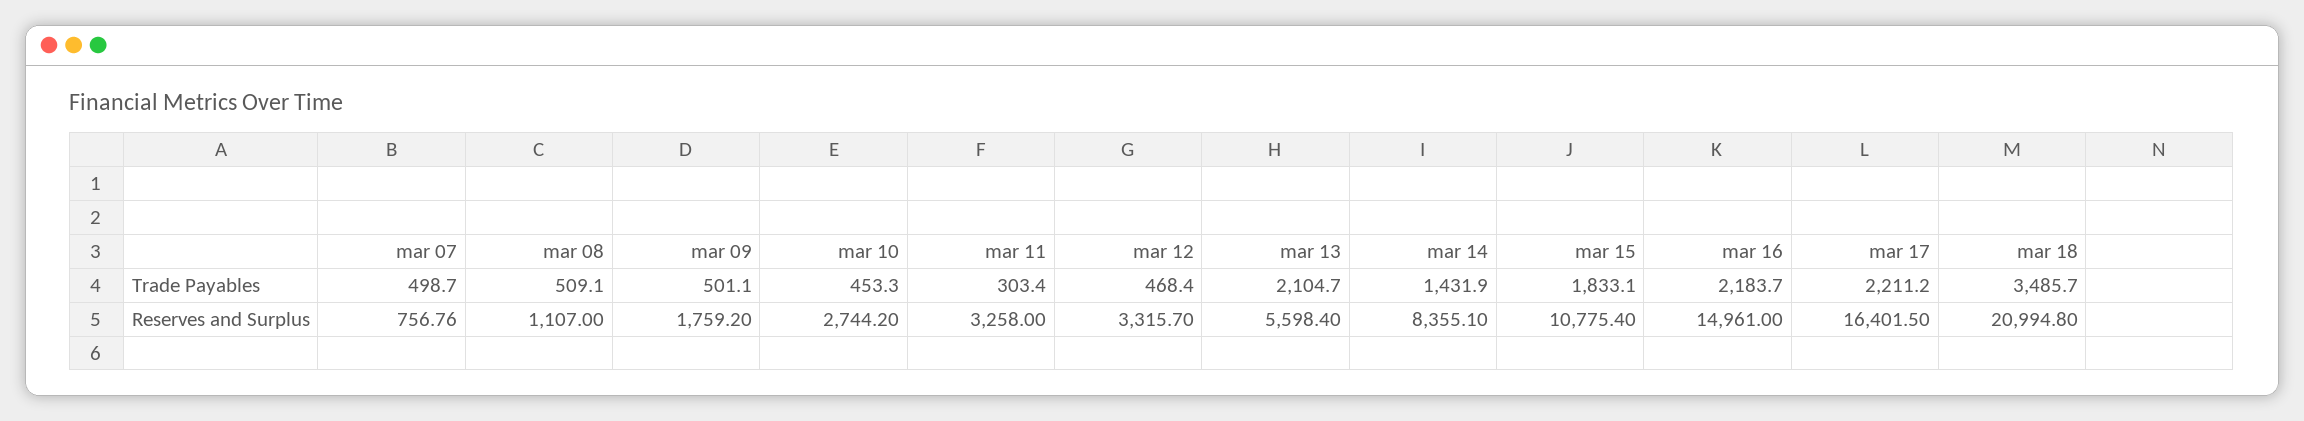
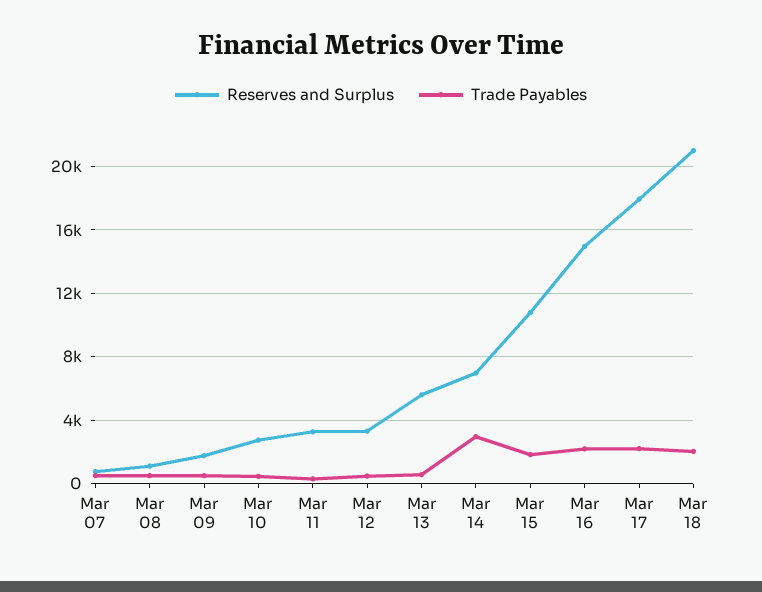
  {
    "Trade Payables": {
      "mar 07": 498.7,
      "mar 08": 509.1,
      "mar 09": 501.1,
      "mar 10": 453.3,
      "mar 11": 303.4,
      "mar 12": 468.4,
-     "mar 13": 2104.7,
+     "mar 13": 500,
-     "mar 14": 1431.9,
+     "mar 14": 3000,
      "mar 15": 1833.1,
      "mar 16": 2183.7,
      "mar 17": 2211.2,
-     "mar 18": 3485.7
+     "mar 18": 2000
    },
    "Reserves and Surplus": {
      "mar 07": 756.76,
      "mar 08": 1107,
      "mar 09": 1759.2,
      "mar 10": 2744.2,
      "mar 11": 3258,
      "mar 12": 3315.7,
      "mar 13": 5598.4,
-     "mar 14": 8355.1,
+     "mar 14": 7000,
      "mar 15": 10775.4,
      "mar 16": 14961,
-     "mar 17": 16401.5,
+     "mar 17": 18000,
      "mar 18": 20994.8
    }
  }

